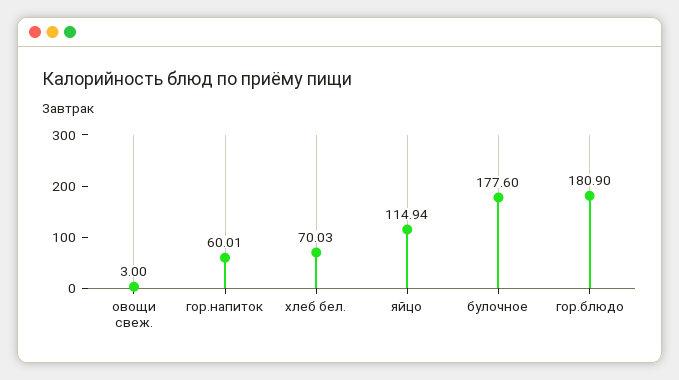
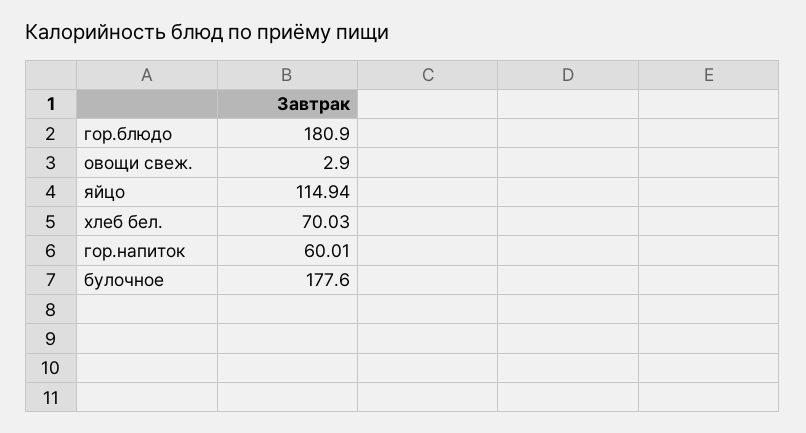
  {
-   "овощи свеж.": 3,
+   "овощи свеж.": 2.9,
    "гор.напиток": 60.01,
    "хлеб бел.": 70.03,
    "яйцо": 114.94,
    "булочное": 177.6,
    "гор.блюдо": 180.9
  }

